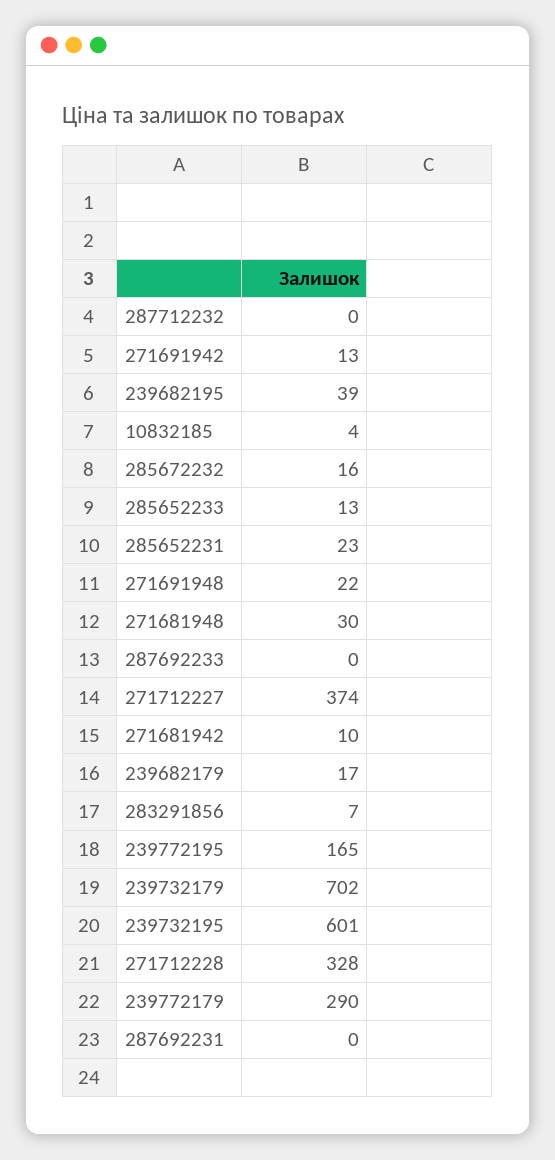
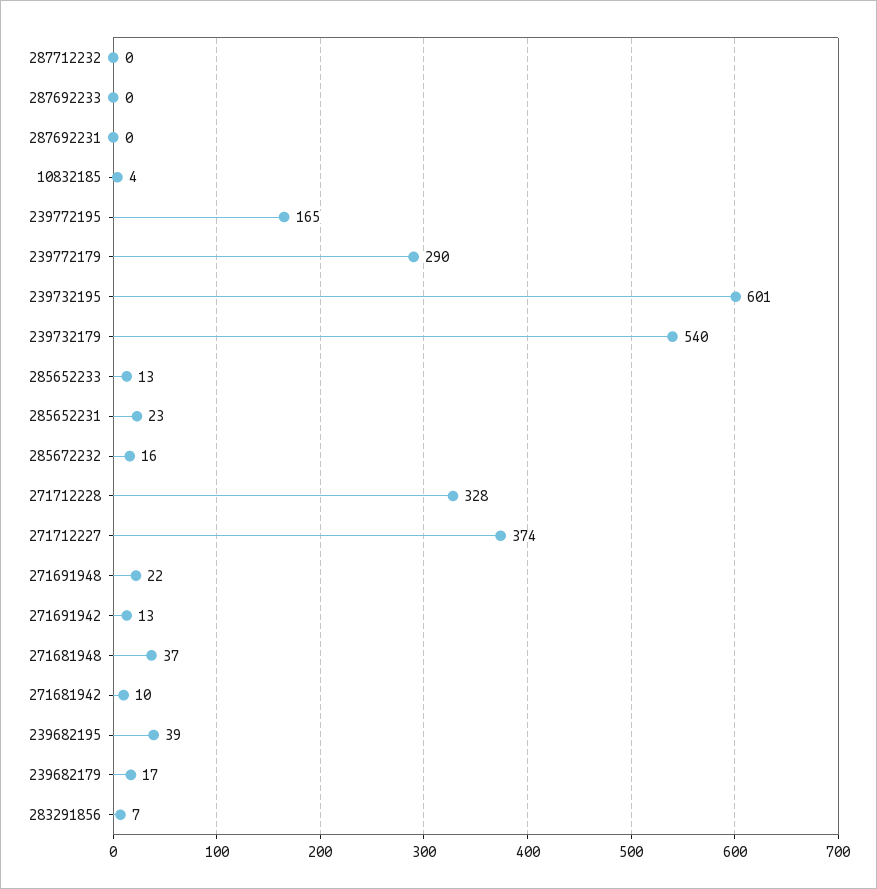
  {
    "287712232": 0,
    "271691942": 13,
    "239682195": 39,
    "10832185": 4,
    "285672232": 16,
    "285652233": 13,
    "285652231": 23,
    "271691948": 22,
-   "271681948": 30,
+   "271681948": 37,
    "287692233": 0,
    "271712227": 374,
    "271681942": 10,
    "239682179": 17,
    "283291856": 7,
    "239772195": 165,
-   "239732179": 702,
+   "239732179": 540,
    "239732195": 601,
    "271712228": 328,
    "239772179": 290,
    "287692231": 0
  }

